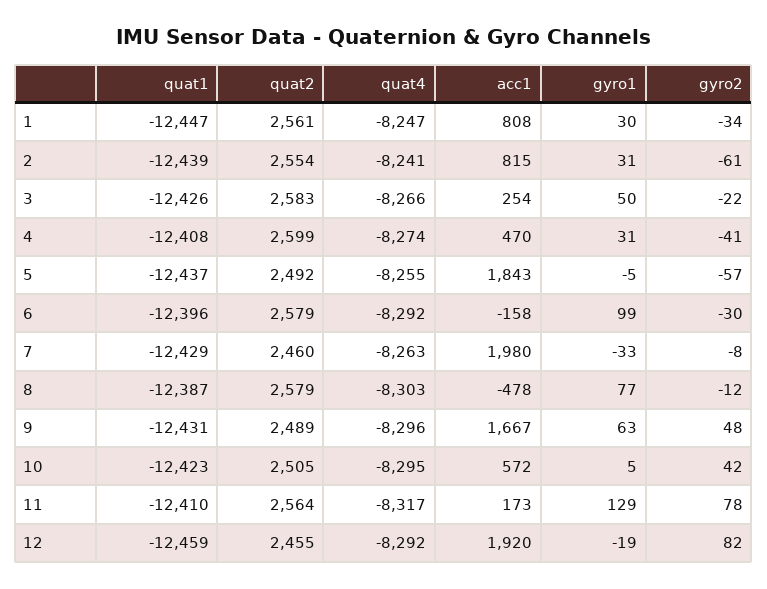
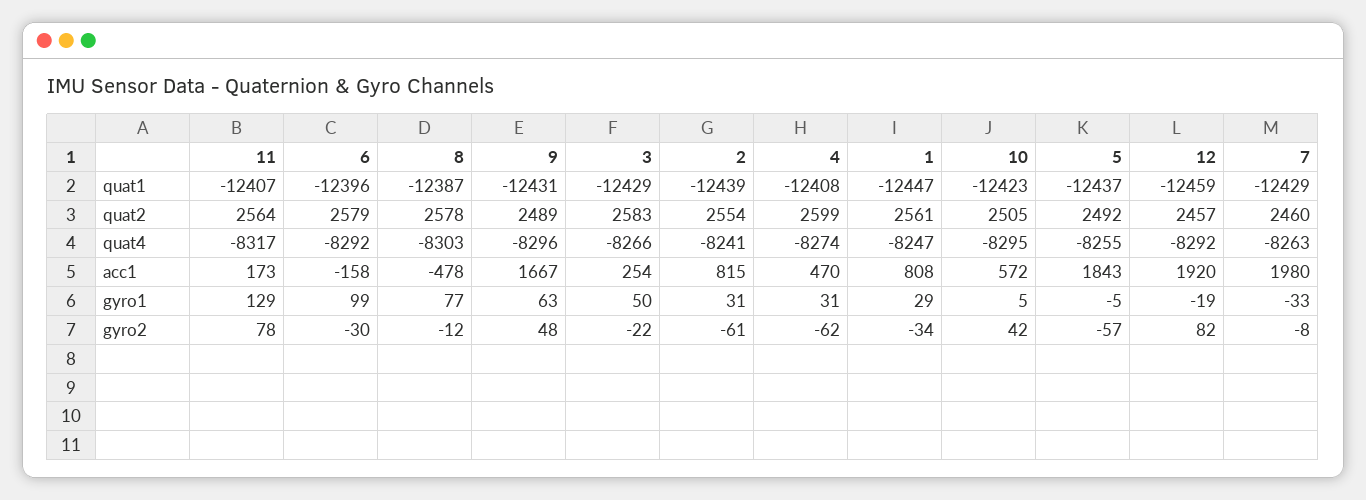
  {
    "quat1": {
      "1": -12447,
      "2": -12439,
-     "3": -12426,
+     "3": -12429,
      "4": -12408,
      "5": -12437,
      "6": -12396,
      "7": -12429,
      "8": -12387,
      "9": -12431,
      "10": -12423,
-     "11": -12410,
+     "11": -12407,
      "12": -12459
    },
    "quat2": {
      "1": 2561,
      "2": 2554,
      "3": 2583,
      "4": 2599,
      "5": 2492,
      "6": 2579,
      "7": 2460,
-     "8": 2579,
+     "8": 2578,
      "9": 2489,
      "10": 2505,
      "11": 2564,
-     "12": 2455
+     "12": 2457
    },
    "quat4": {
      "1": -8247,
      "2": -8241,
      "3": -8266,
      "4": -8274,
      "5": -8255,
      "6": -8292,
      "7": -8263,
      "8": -8303,
      "9": -8296,
      "10": -8295,
      "11": -8317,
      "12": -8292
    },
    "acc1": {
      "1": 808,
      "2": 815,
      "3": 254,
      "4": 470,
      "5": 1843,
      "6": -158,
      "7": 1980,
      "8": -478,
      "9": 1667,
      "10": 572,
      "11": 173,
      "12": 1920
    },
    "gyro1": {
-     "1": 30,
+     "1": 29,
      "2": 31,
      "3": 50,
      "4": 31,
      "5": -5,
      "6": 99,
      "7": -33,
      "8": 77,
      "9": 63,
      "10": 5,
      "11": 129,
      "12": -19
    },
    "gyro2": {
      "1": -34,
      "2": -61,
      "3": -22,
-     "4": -41,
+     "4": -62,
      "5": -57,
      "6": -30,
      "7": -8,
      "8": -12,
      "9": 48,
      "10": 42,
      "11": 78,
      "12": 82
    }
  }

